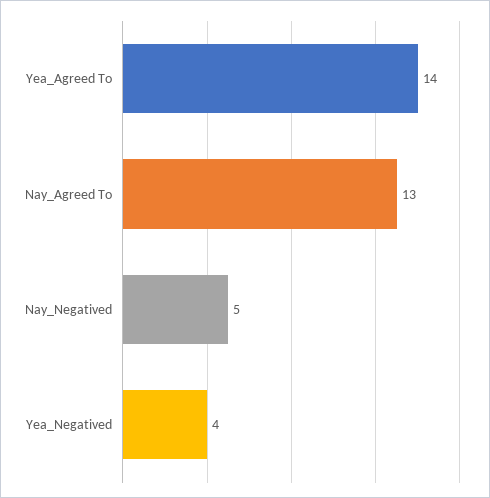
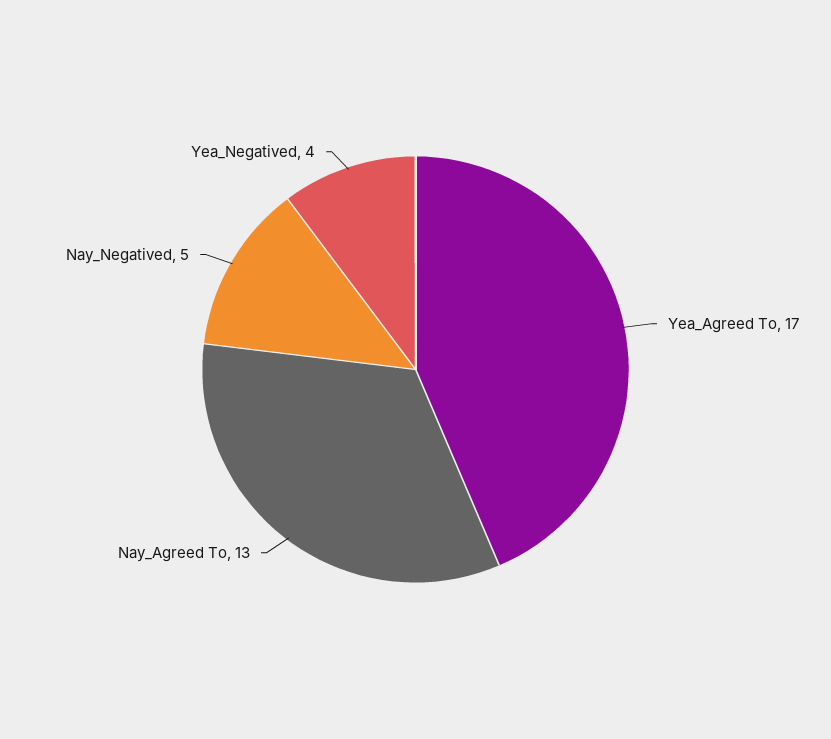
  {
-   "Yea_Agreed To": 14,
+   "Yea_Agreed To": 17,
    "Nay_Agreed To": 13,
    "Nay_Negatived": 5,
    "Yea_Negatived": 4
  }

